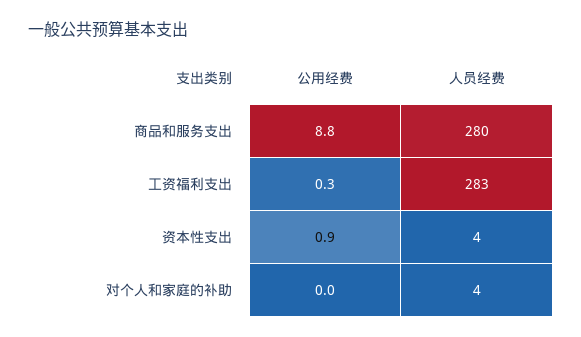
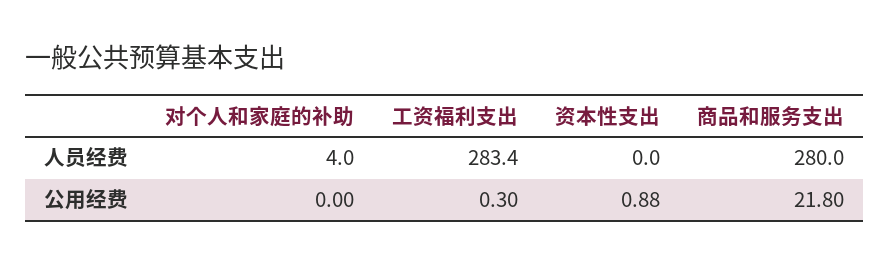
  {
    "公用经费": {
-     "商品和服务支出": 8.8,
+     "商品和服务支出": 21.8,
      "工资福利支出": 0.3,
      "资本性支出": 0.88,
      "对个人和家庭的补助": 0
    },
    "人员经费": {
      "商品和服务支出": 280,
      "工资福利支出": 283.4,
-     "资本性支出": 4,
+     "资本性支出": 0,
      "对个人和家庭的补助": 4
    }
  }

